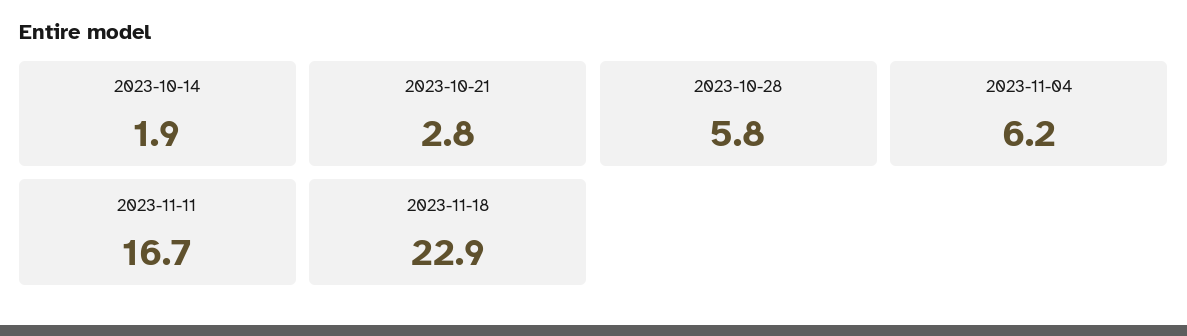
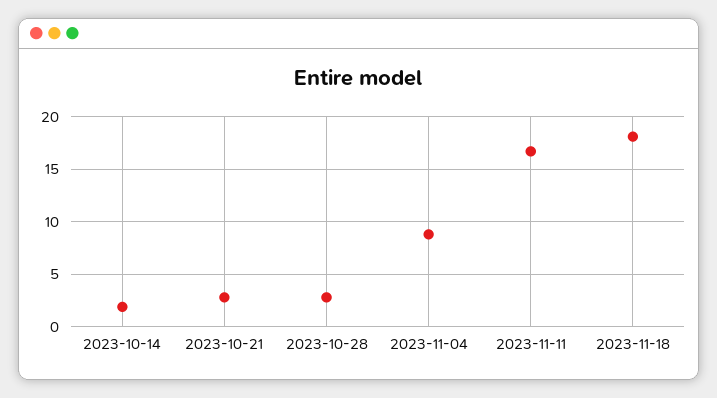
  {
    "2023-10-14": 1.9,
    "2023-10-21": 2.8,
-   "2023-10-28": 5.8,
+   "2023-10-28": 3,
-   "2023-11-04": 6.2,
+   "2023-11-04": 9,
    "2023-11-11": 16.7,
-   "2023-11-18": 22.9
+   "2023-11-18": 18
  }

